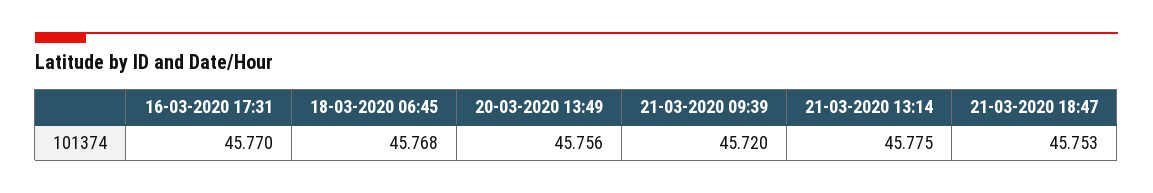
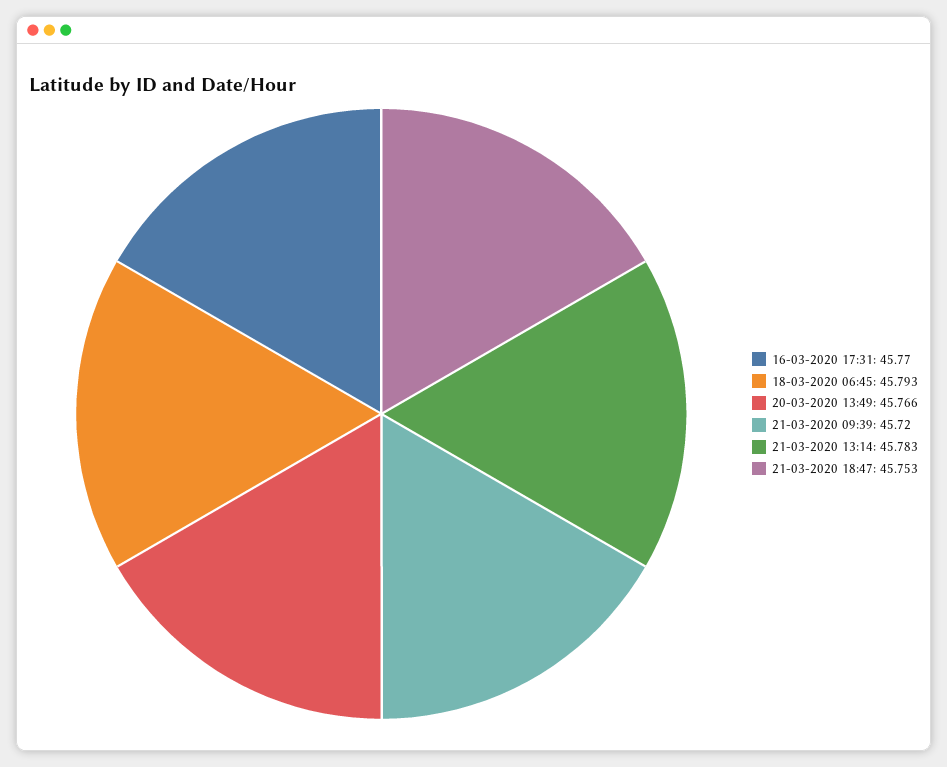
  {
    "16-03-2020 17:31": 45.77,
-   "18-03-2020 06:45": 45.768,
+   "18-03-2020 06:45": 45.793,
-   "20-03-2020 13:49": 45.756,
+   "20-03-2020 13:49": 45.766,
    "21-03-2020 09:39": 45.72,
-   "21-03-2020 13:14": 45.775,
+   "21-03-2020 13:14": 45.783,
    "21-03-2020 18:47": 45.753
  }

